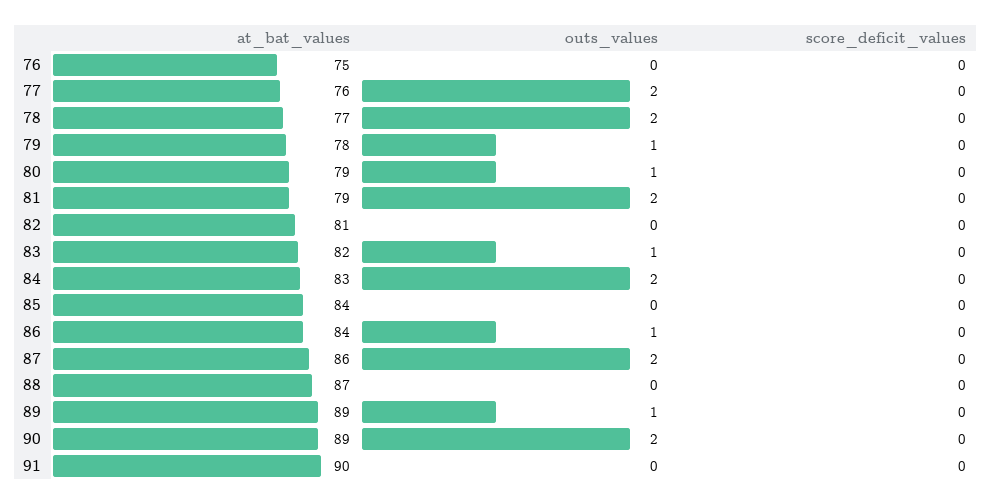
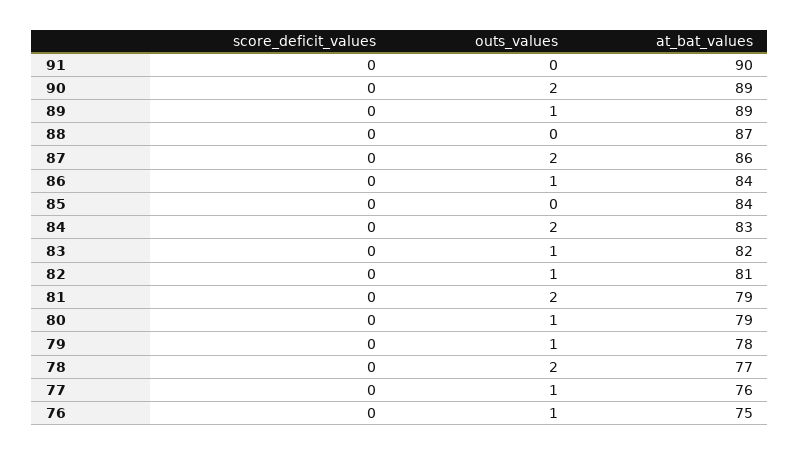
  {
    "at_bat_values": {
      "76": 75,
      "77": 76,
      "78": 77,
      "79": 78,
      "80": 79,
      "81": 79,
      "82": 81,
      "83": 82,
      "84": 83,
      "85": 84,
      "86": 84,
      "87": 86,
      "88": 87,
      "89": 89,
      "90": 89,
      "91": 90
    },
    "outs_values": {
-     "76": 0,
+     "76": 1,
-     "77": 2,
+     "77": 1,
      "78": 2,
      "79": 1,
      "80": 1,
      "81": 2,
-     "82": 0,
+     "82": 1,
      "83": 1,
      "84": 2,
      "85": 0,
      "86": 1,
      "87": 2,
      "88": 0,
      "89": 1,
      "90": 2,
      "91": 0
    },
    "score_deficit_values": {
      "76": 0,
      "77": 0,
      "78": 0,
      "79": 0,
      "80": 0,
      "81": 0,
      "82": 0,
      "83": 0,
      "84": 0,
      "85": 0,
      "86": 0,
      "87": 0,
      "88": 0,
      "89": 0,
      "90": 0,
      "91": 0
    }
  }

